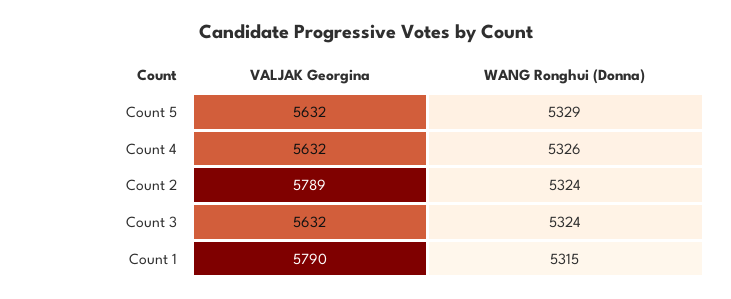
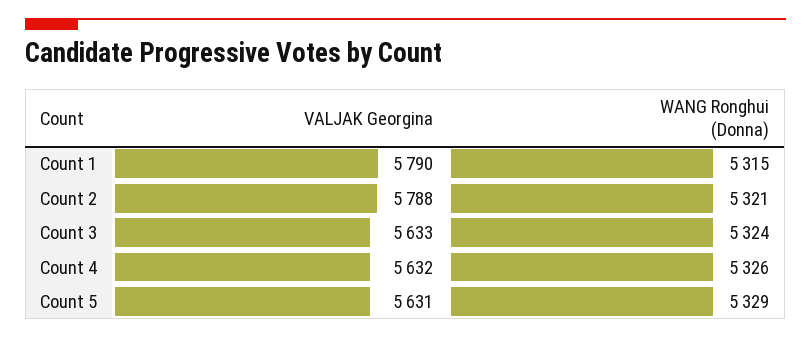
  {
    "VALJAK Georgina": {
-     "Count 5": 5632,
+     "Count 5": 5631,
      "Count 4": 5632,
-     "Count 2": 5789,
+     "Count 2": 5788,
-     "Count 3": 5632,
+     "Count 3": 5633,
      "Count 1": 5790
    },
    "WANG Ronghui (Donna)": {
      "Count 5": 5329,
      "Count 4": 5326,
-     "Count 2": 5324,
+     "Count 2": 5321,
      "Count 3": 5324,
      "Count 1": 5315
    }
  }

